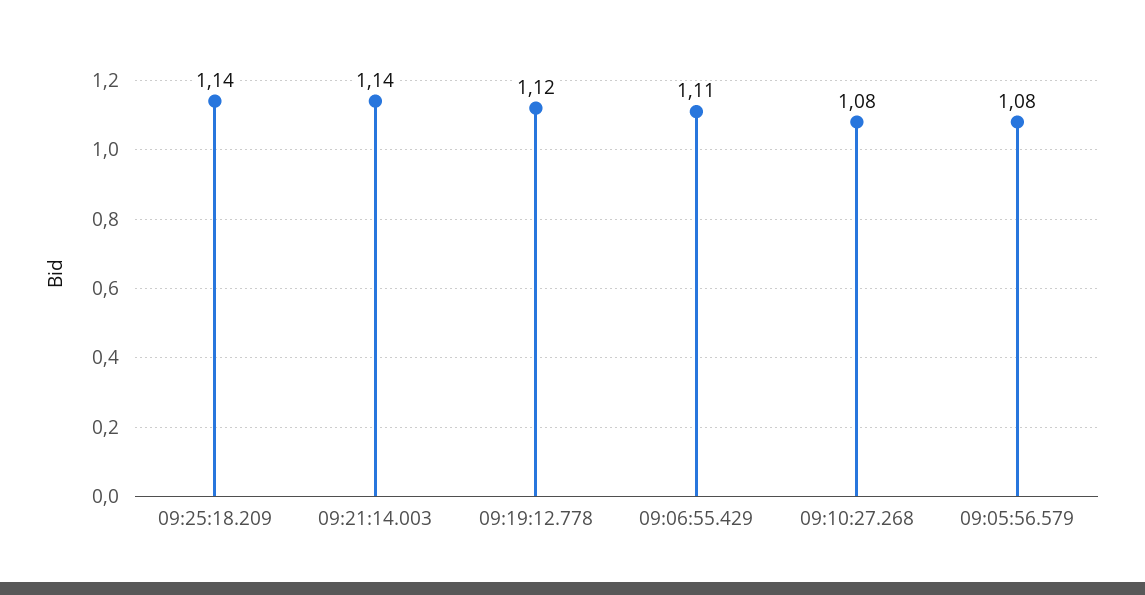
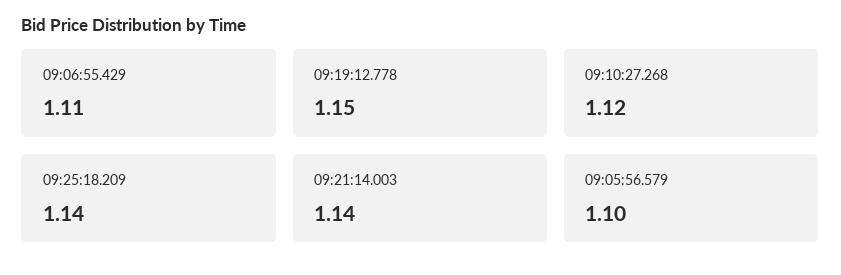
  {
    "09:25:18.209": 1.14,
    "09:21:14.003": 1.14,
-   "09:19:12.778": 1.12,
+   "09:19:12.778": 1.15,
    "09:06:55.429": 1.11,
-   "09:10:27.268": 1.08,
+   "09:10:27.268": 1.12,
-   "09:05:56.579": 1.08
+   "09:05:56.579": 1.1
  }

